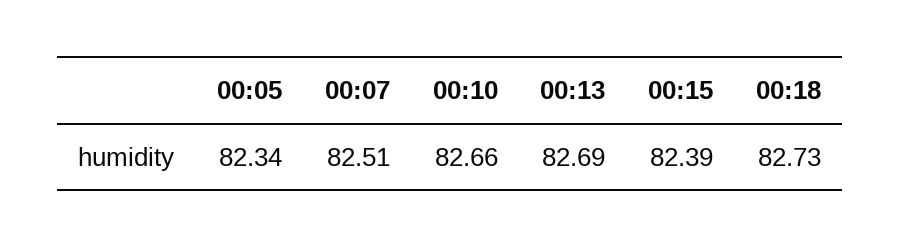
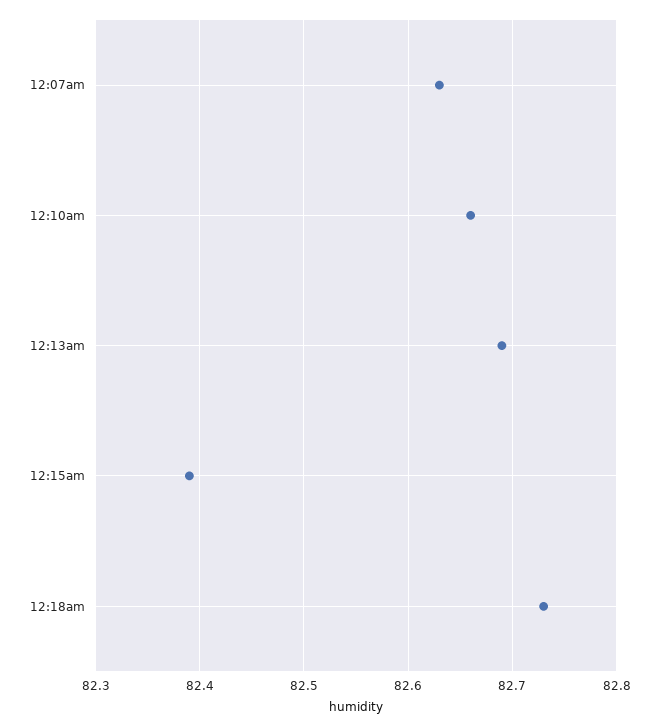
  {
-   "00:05": 82.34,
-   "00:07": 82.51,
+   "00:07": 82.63,
    "00:10": 82.66,
    "00:13": 82.69,
    "00:15": 82.39,
    "00:18": 82.73
  }

